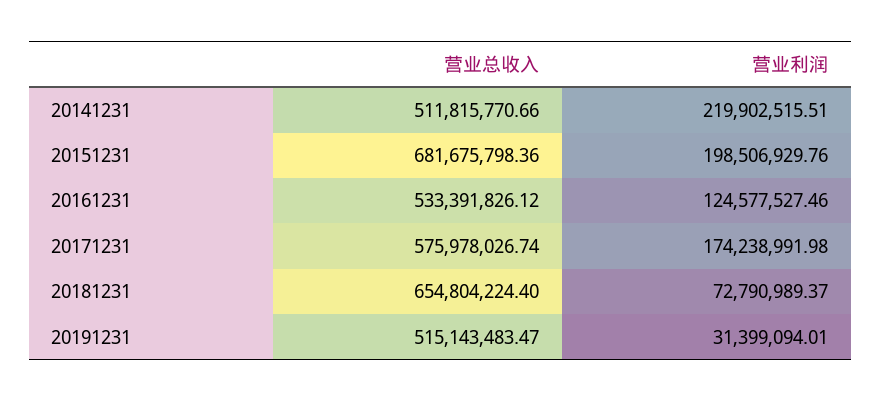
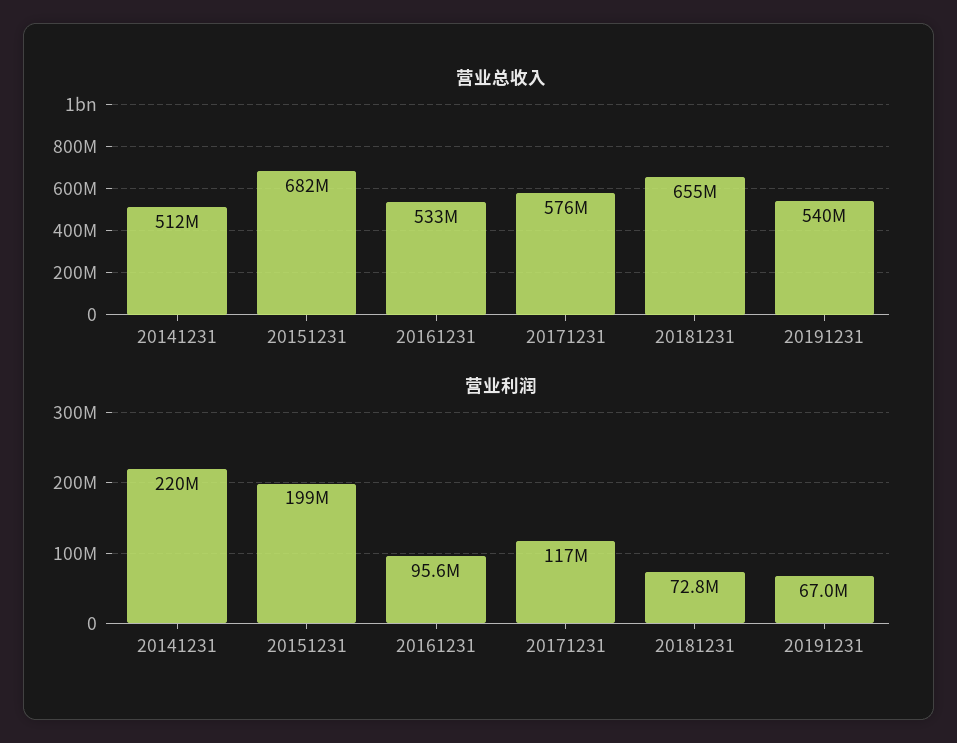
  {
    "营业总收入": {
      "20141231": 511815770.66,
      "20151231": 681675798.36,
      "20161231": 533391826.12,
      "20171231": 575978026.74,
      "20181231": 654804224.4,
-     "20191231": 515143483.47
+     "20191231": 540000000
    },
    "营业利润": {
      "20141231": 219902515.51,
      "20151231": 198506929.76,
-     "20161231": 124577527.46,
+     "20161231": 95600000,
-     "20171231": 174238991.98,
+     "20171231": 117000000,
      "20181231": 72790989.37,
-     "20191231": 31399094.01
+     "20191231": 67000000
    }
  }

